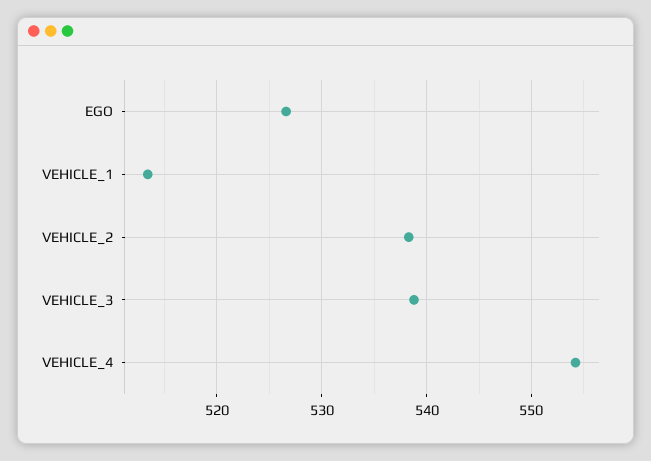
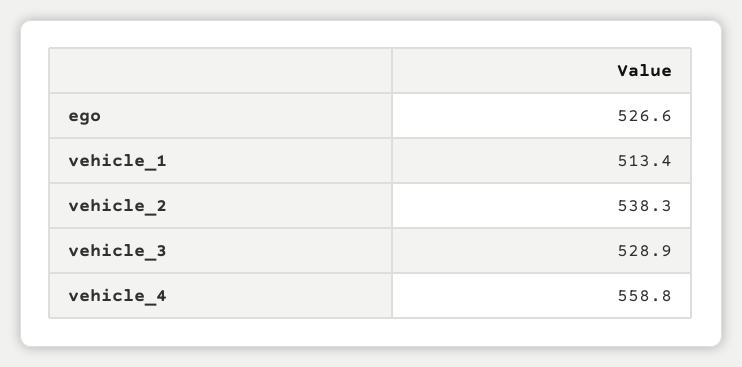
  {
    "EGO": 526.6,
    "VEHICLE_1": 513.4,
    "VEHICLE_2": 538.3,
-   "VEHICLE_3": 539,
+   "VEHICLE_3": 528.9,
-   "VEHICLE_4": 554
+   "VEHICLE_4": 558.8
  }

